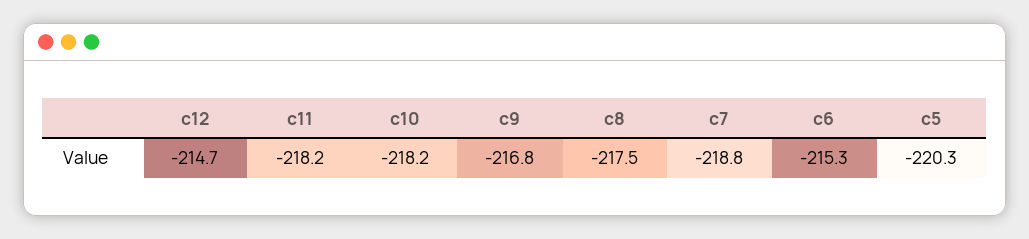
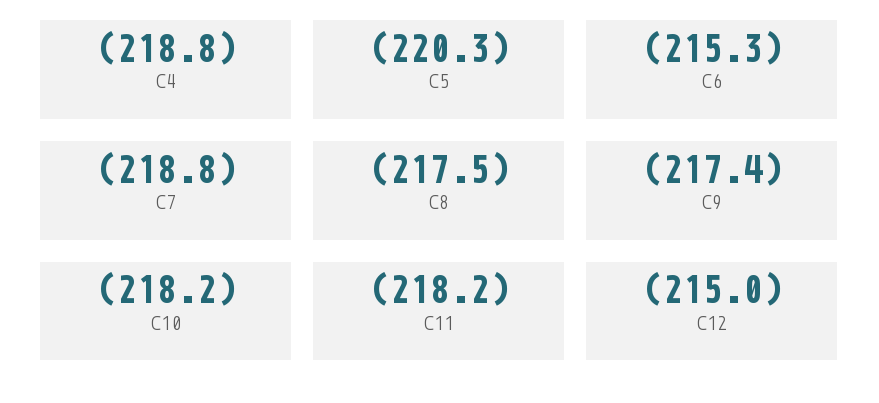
  {
-   "c12": -214.7,
+   "c12": -215,
    "c11": -218.2,
    "c10": -218.2,
-   "c9": -216.8,
+   "c9": -217.4,
    "c8": -217.5,
    "c7": -218.8,
    "c6": -215.3,
-   "c5": -220.3
+   "c5": -220.3,
+   "C4": -218.8
  }

